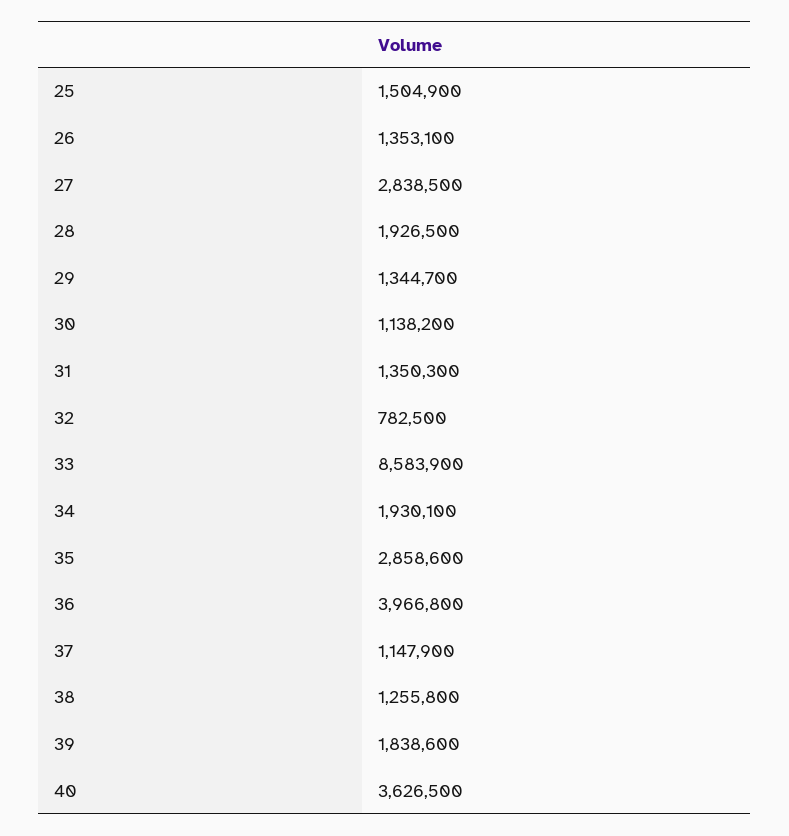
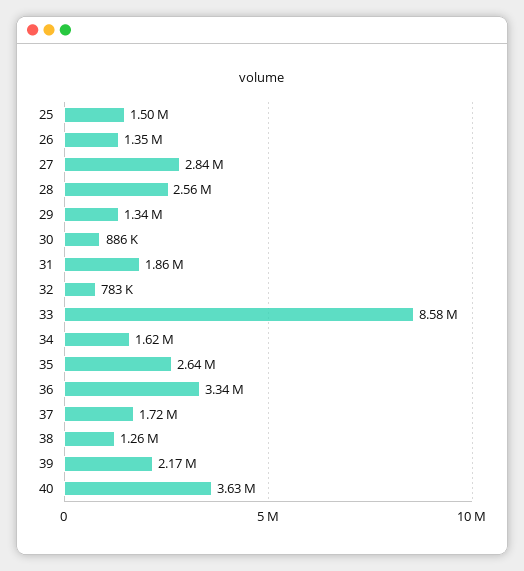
  {
    "25": 1504900,
    "26": 1353100,
    "27": 2838500,
-   "28": 1926500,
+   "28": 2560000,
    "29": 1344700,
-   "30": 1138200,
+   "30": 886000,
-   "31": 1350300,
+   "31": 1860000,
    "32": 782500,
    "33": 8583900,
-   "34": 1930100,
+   "34": 1620000,
-   "35": 2858600,
+   "35": 2640000,
-   "36": 3966800,
+   "36": 3340000,
-   "37": 1147900,
+   "37": 1720000,
    "38": 1255800,
-   "39": 1838600,
+   "39": 2170000,
    "40": 3626500
  }

